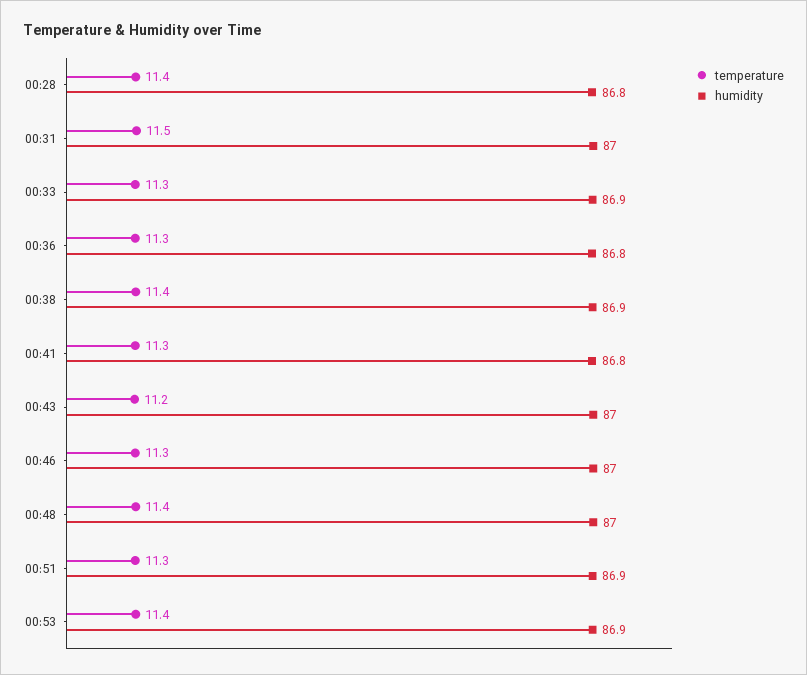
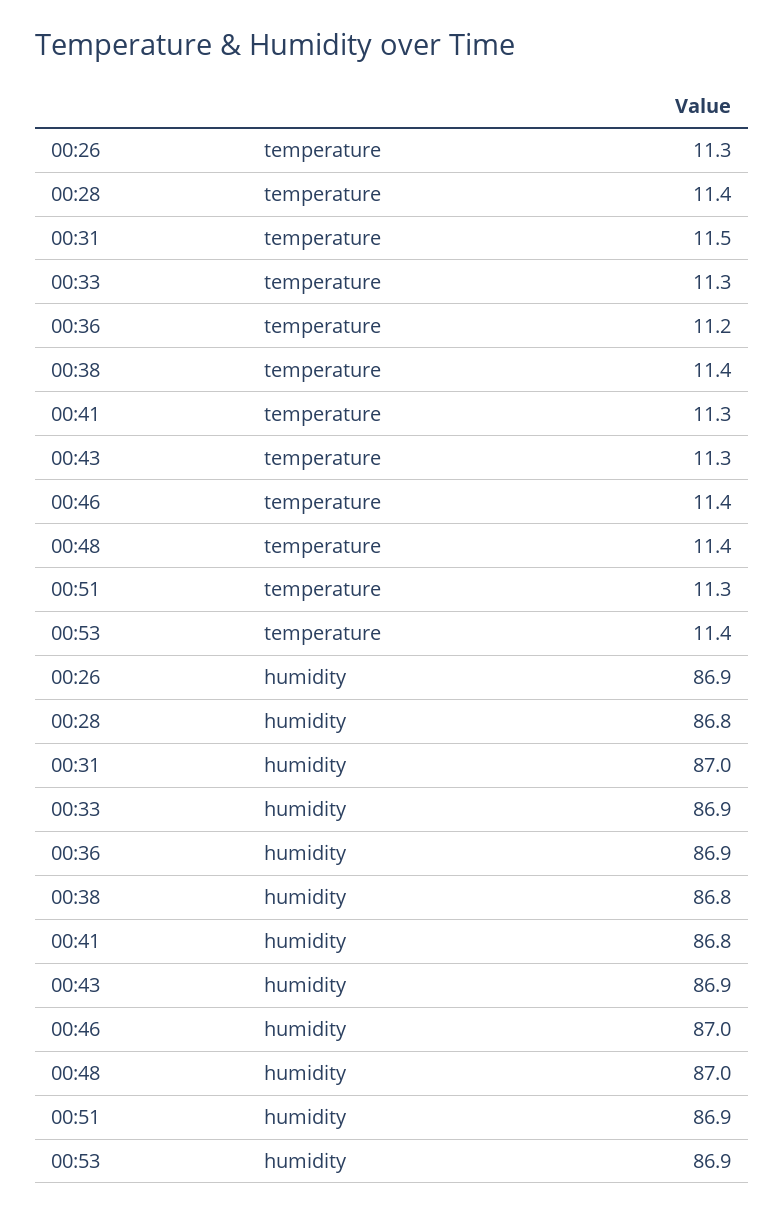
  {
    "temperature": {
      "00:28": 11.4,
      "00:31": 11.5,
      "00:33": 11.3,
-     "00:36": 11.3,
+     "00:36": 11.2,
      "00:38": 11.4,
      "00:41": 11.3,
-     "00:43": 11.2,
+     "00:43": 11.3,
-     "00:46": 11.3,
+     "00:46": 11.4,
      "00:48": 11.4,
      "00:51": 11.3,
-     "00:53": 11.4
+     "00:53": 11.4,
+     "00:26": 11.3
    },
    "humidity": {
      "00:28": 86.8,
      "00:31": 87,
      "00:33": 86.9,
-     "00:36": 86.8,
+     "00:36": 86.9,
-     "00:38": 86.9,
+     "00:38": 86.8,
      "00:41": 86.8,
-     "00:43": 87,
+     "00:43": 86.9,
      "00:46": 87,
      "00:48": 87,
      "00:51": 86.9,
-     "00:53": 86.9
+     "00:53": 86.9,
+     "00:26": 86.9
    }
  }

